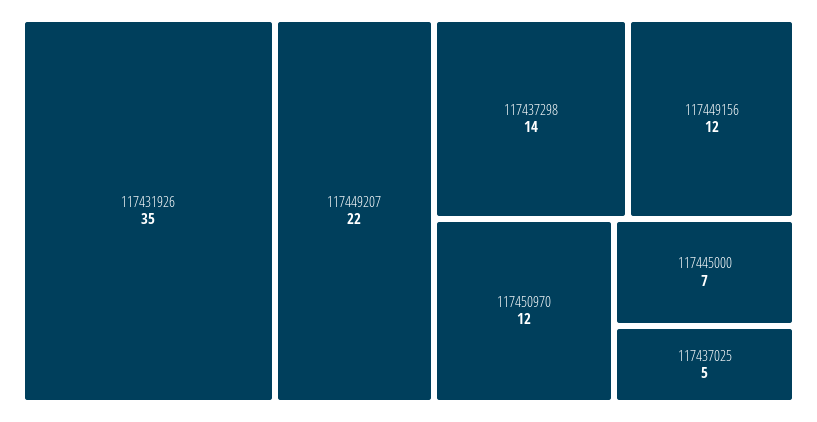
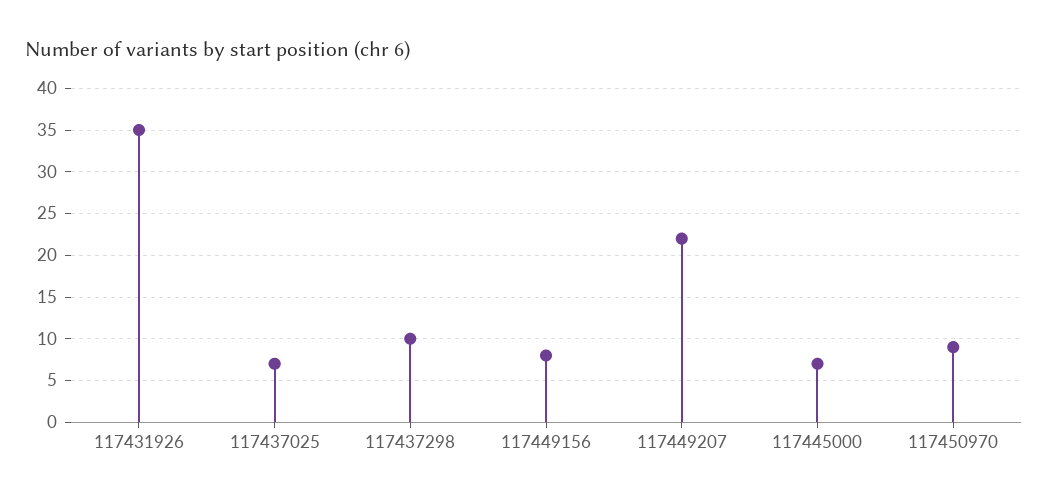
  {
    "117431926": 35,
    "117449207": 22,
-   "117437298": 14,
+   "117437298": 10,
-   "117449156": 12,
+   "117449156": 8,
-   "117450970": 12,
+   "117450970": 9,
    "117445000": 7,
-   "117437025": 5
+   "117437025": 7
  }

